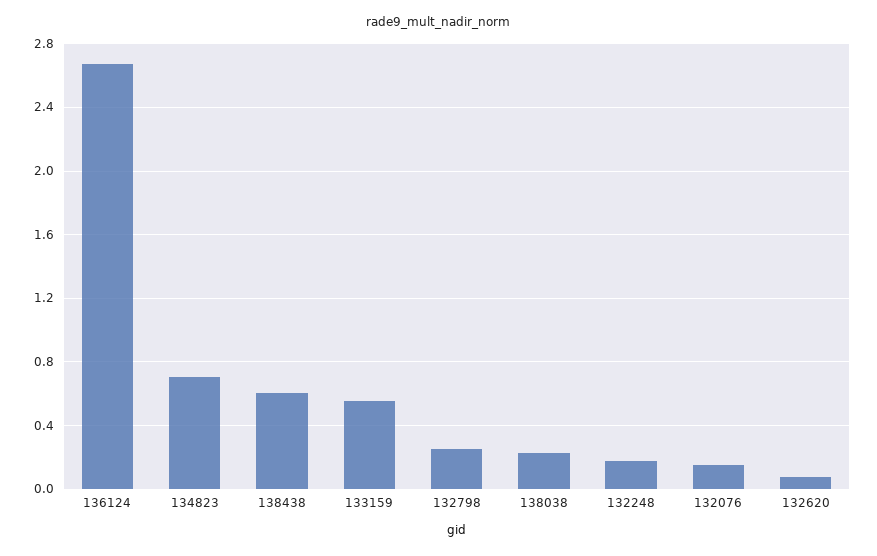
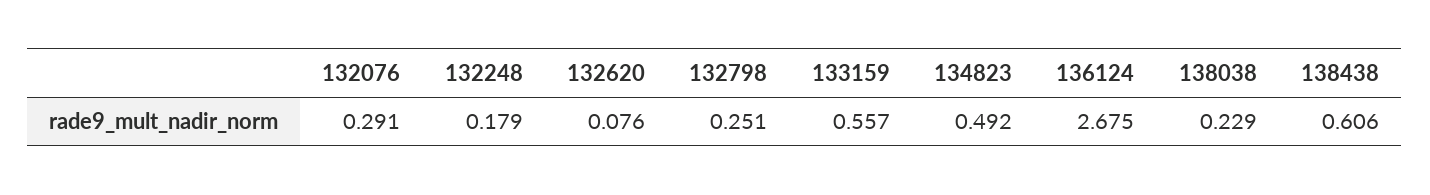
  {
    "136124": 2.675,
-   "134823": 0.7,
+   "134823": 0.492,
    "138438": 0.606,
    "133159": 0.557,
    "132798": 0.251,
    "138038": 0.229,
    "132248": 0.179,
-   "132076": 0.15,
+   "132076": 0.291,
    "132620": 0.076
  }

